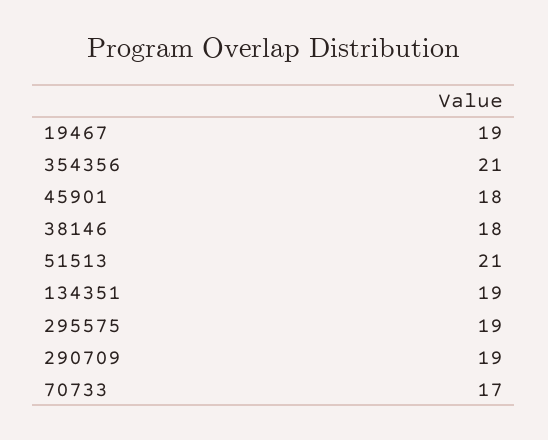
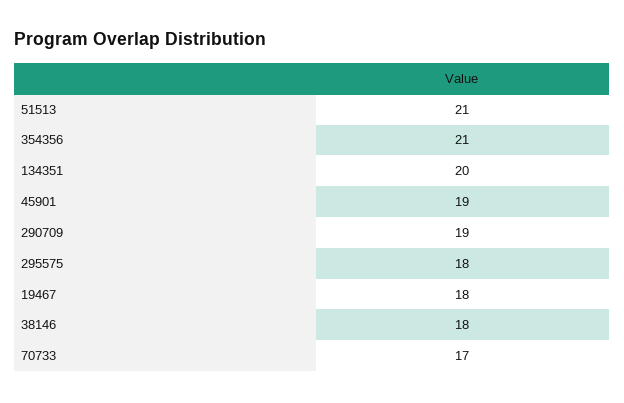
  {
-   "19467": 19,
+   "19467": 18,
    "354356": 21,
-   "45901": 18,
+   "45901": 19,
    "38146": 18,
    "51513": 21,
-   "134351": 19,
+   "134351": 20,
-   "295575": 19,
+   "295575": 18,
    "290709": 19,
    "70733": 17
  }

